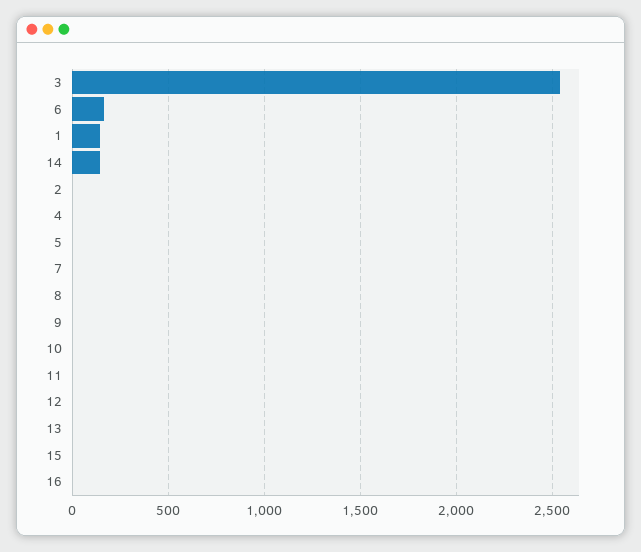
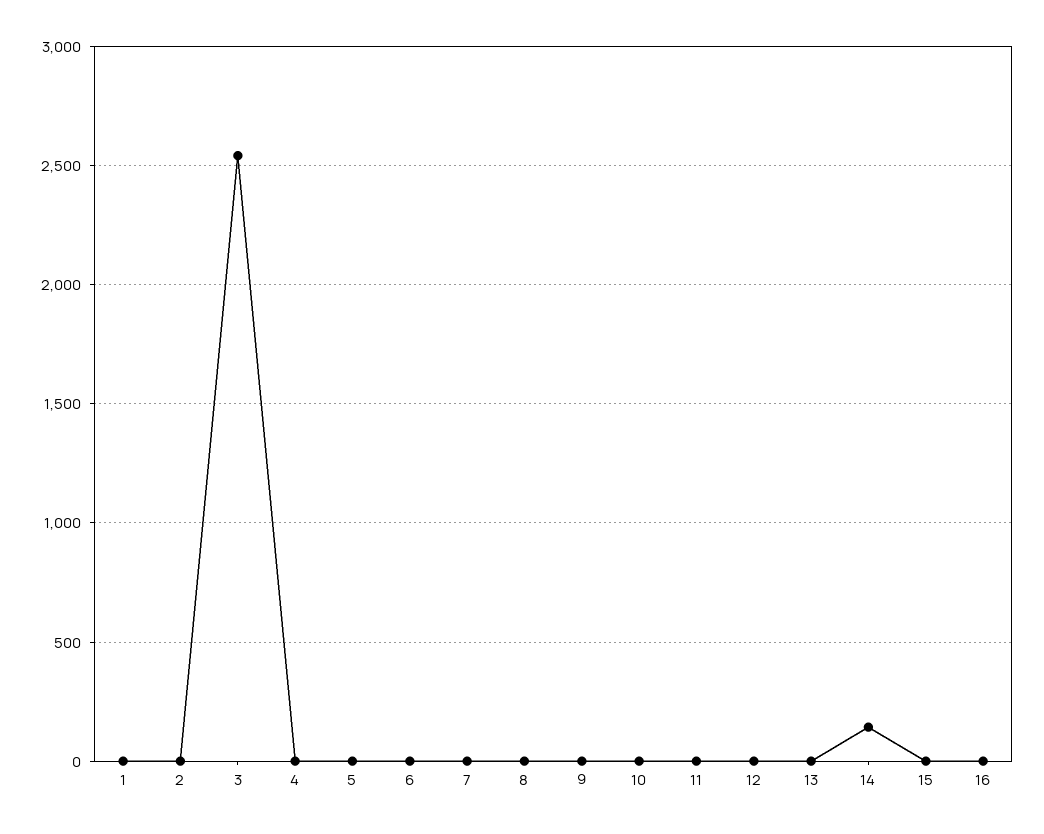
  {
    "3": 2550,
-   "6": 150,
+   "6": 0,
-   "1": 150,
+   "1": 0,
    "14": 150,
    "2": 0,
    "4": 0,
    "5": 0,
    "7": 0,
    "8": 0,
    "9": 0,
    "10": 0,
    "11": 0,
    "12": 0,
    "13": 0,
    "15": 0,
    "16": 0
  }

